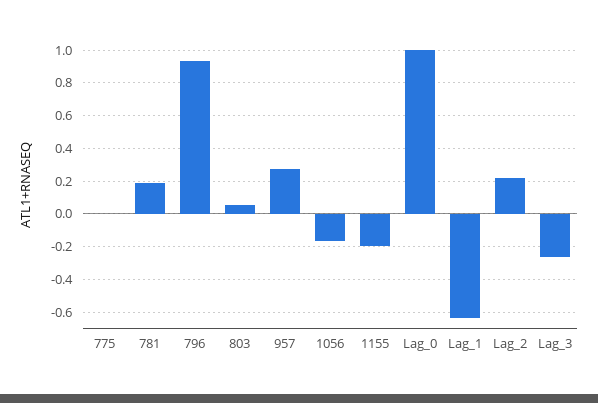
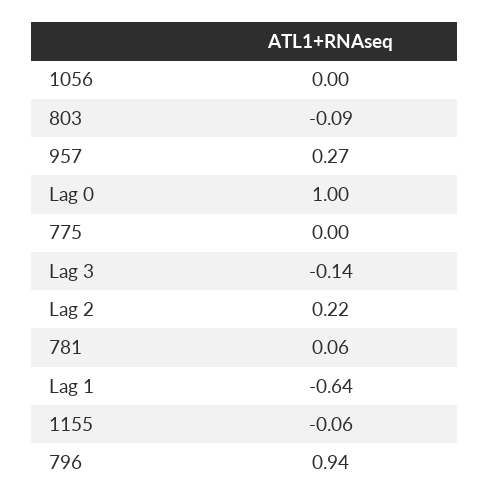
  {
    "775": 0,
-   "781": 0.2,
+   "781": 0.06,
    "796": 0.94,
-   "803": 0.05,
+   "803": -0.09,
    "957": 0.27,
-   "1056": -0.15,
+   "1056": 0,
-   "1155": -0.2,
+   "1155": -0.06,
    "Lag_0": 1,
    "Lag_1": -0.64,
    "Lag_2": 0.22,
-   "Lag_3": -0.25
+   "Lag_3": -0.14
  }

